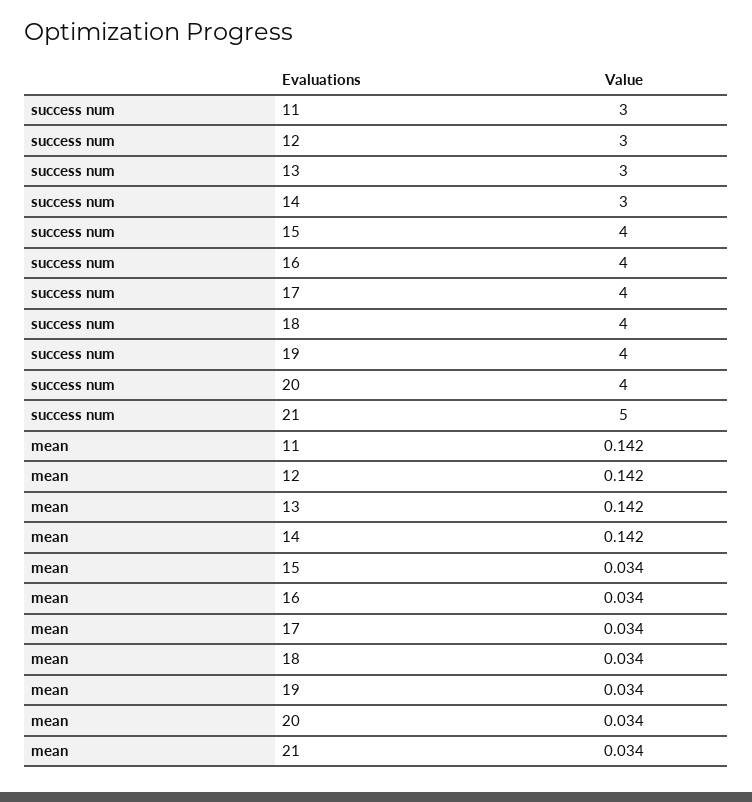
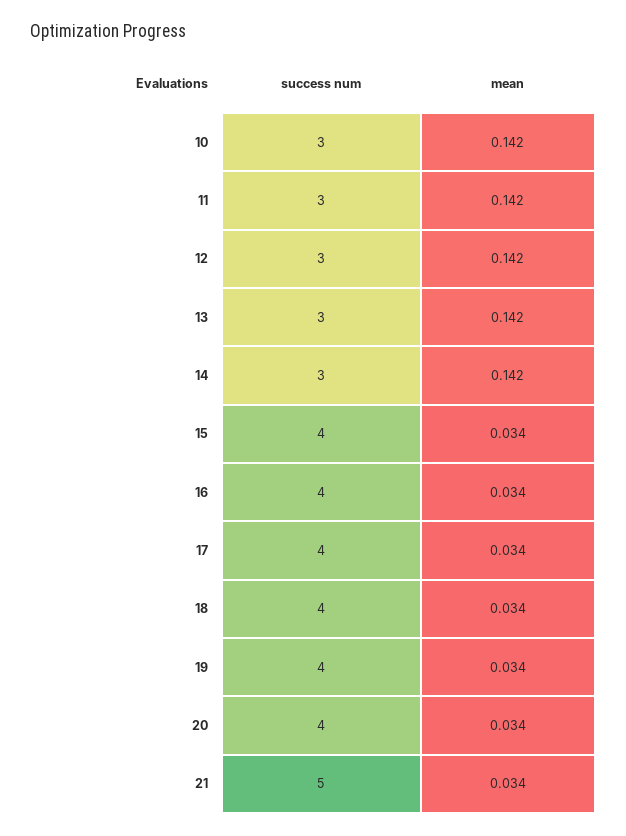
  {
    "success num": {
      "11": 3,
      "12": 3,
      "13": 3,
      "14": 3,
      "15": 4,
      "16": 4,
      "17": 4,
      "18": 4,
      "19": 4,
      "20": 4,
-     "21": 5
+     "21": 5,
+     "10": 3
    },
    "mean": {
      "11": 0.142,
      "12": 0.142,
      "13": 0.142,
      "14": 0.142,
      "15": 0.034,
      "16": 0.034,
      "17": 0.034,
      "18": 0.034,
      "19": 0.034,
      "20": 0.034,
-     "21": 0.034
+     "21": 0.034,
+     "10": 0.142
    }
  }

